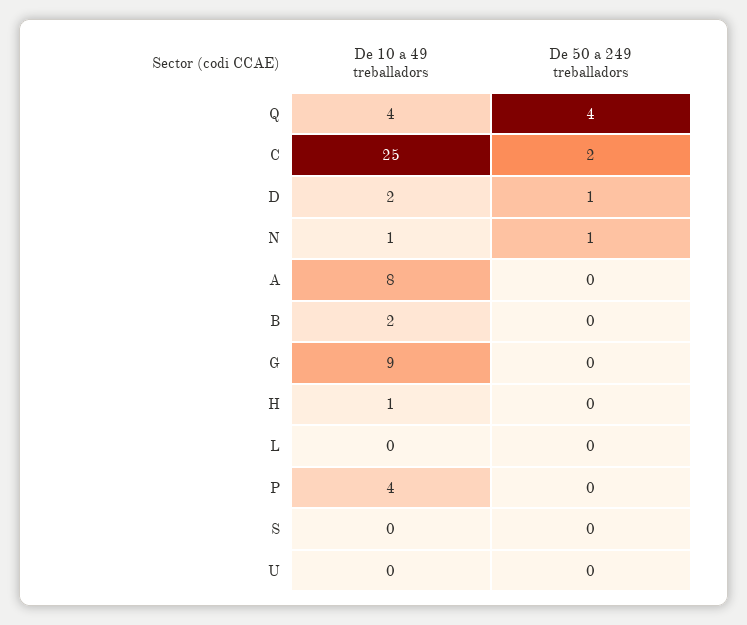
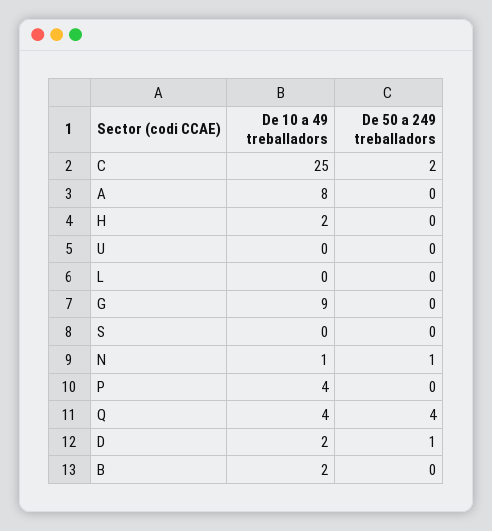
  {
    "De 10 a 49 treballadors": {
      "Q": 4,
      "C": 25,
      "D": 2,
      "N": 1,
      "A": 8,
      "B": 2,
      "G": 9,
-     "H": 1,
+     "H": 2,
      "L": 0,
      "P": 4,
      "S": 0,
      "U": 0
    },
    "De 50 a 249 treballadors": {
      "Q": 4,
      "C": 2,
      "D": 1,
      "N": 1,
      "A": 0,
      "B": 0,
      "G": 0,
      "H": 0,
      "L": 0,
      "P": 0,
      "S": 0,
      "U": 0
    }
  }

